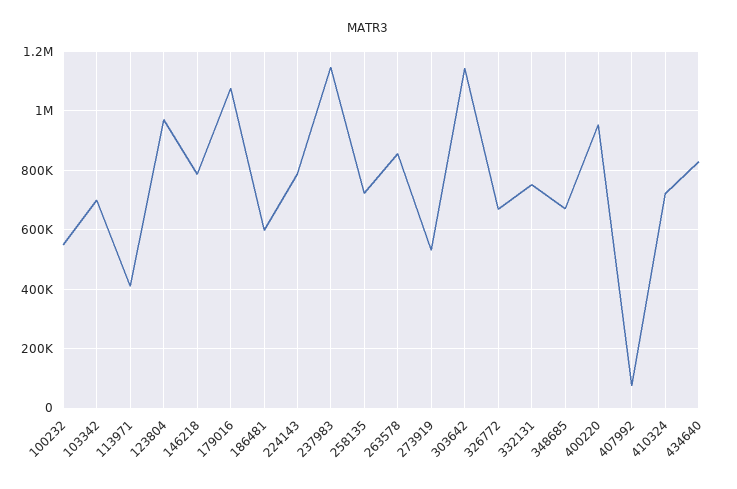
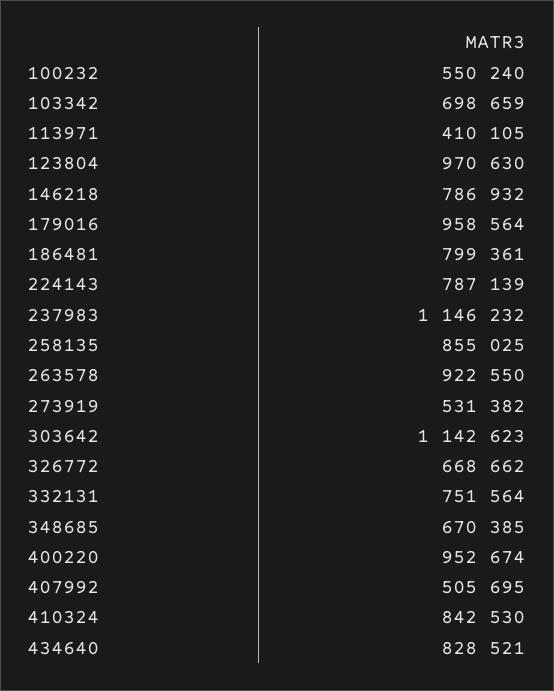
  {
    "100232": 550240,
    "103342": 698659,
    "113971": 410105,
    "123804": 970630,
    "146218": 786932,
-   "179016": 1075000,
+   "179016": 958564,
-   "186481": 600000,
+   "186481": 799361,
    "224143": 787139,
    "237983": 1146232,
-   "258135": 725000,
+   "258135": 855025,
-   "263578": 850000,
+   "263578": 922550,
    "273919": 531382,
    "303642": 1142623,
    "326772": 668662,
    "332131": 751564,
    "348685": 670385,
    "400220": 952674,
-   "407992": 75000,
+   "407992": 505695,
-   "410324": 725000,
+   "410324": 842530,
    "434640": 828521
  }

